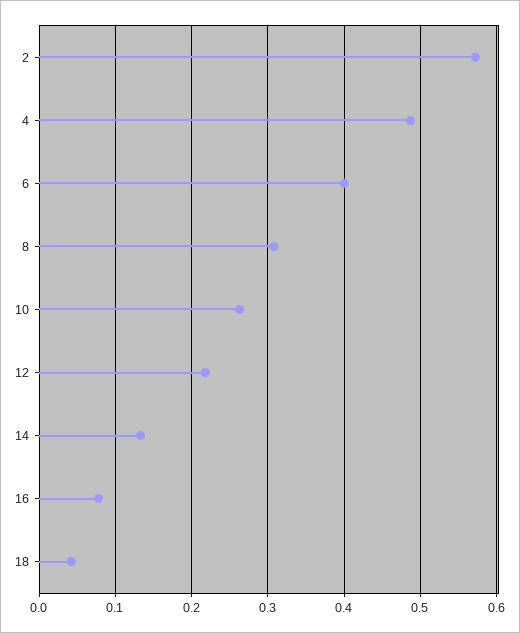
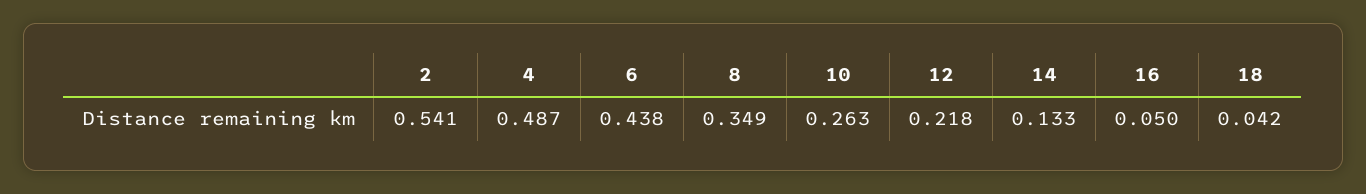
  {
-   "2": 0.57,
+   "2": 0.541,
    "4": 0.487,
-   "6": 0.4,
+   "6": 0.438,
-   "8": 0.31,
+   "8": 0.349,
    "10": 0.263,
    "12": 0.218,
    "14": 0.133,
-   "16": 0.08,
+   "16": 0.05,
    "18": 0.042
  }

